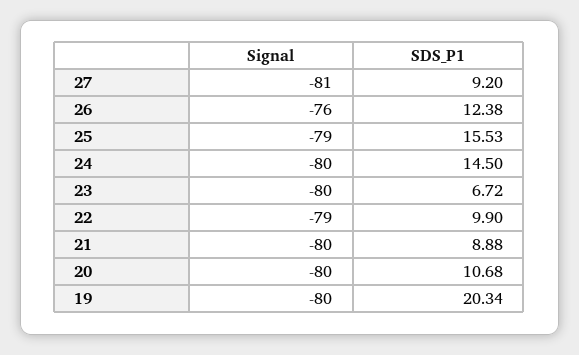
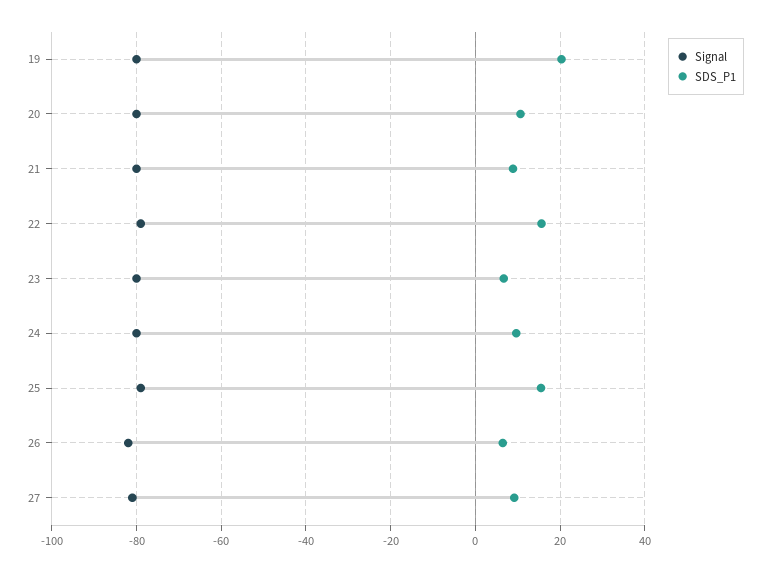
  {
    "Signal": {
      "27": -81,
-     "26": -76,
+     "26": -82,
      "25": -79,
      "24": -80,
      "23": -80,
      "22": -79,
      "21": -80,
      "20": -80,
      "19": -80
    },
    "SDS_P1": {
      "27": 9.2,
-     "26": 12.38,
+     "26": 6,
      "25": 15.53,
-     "24": 14.5,
+     "24": 10,
      "23": 6.72,
-     "22": 9.9,
+     "22": 16,
      "21": 8.88,
      "20": 10.68,
      "19": 20.34
    }
  }

